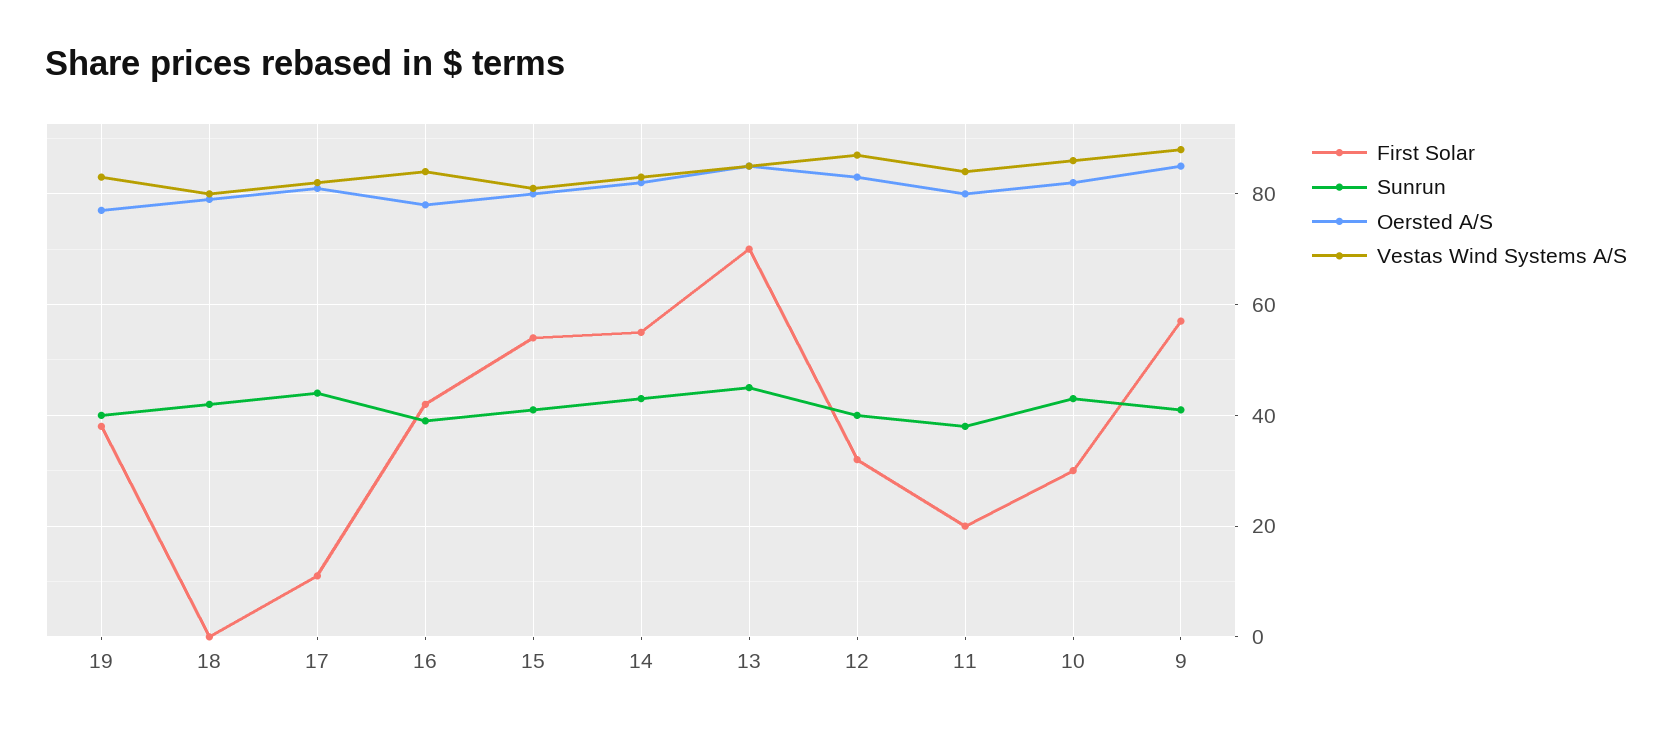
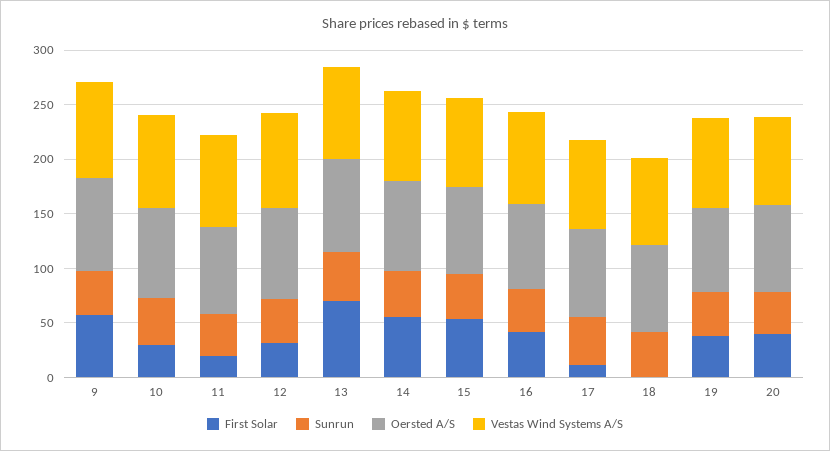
  {
    "First Solar": {
      "19": 40,
      "18": 0,
      "17": 10,
      "16": 40,
      "15": 55,
      "14": 55,
      "13": 70,
      "12": 30,
      "11": 20,
      "10": 30,
-     "9": 55
+     "9": 55,
+     "20": 40
    },
    "Sunrun": {
      "19": 40,
      "18": 40,
      "17": 45,
      "16": 40,
      "15": 40,
      "14": 45,
      "13": 45,
      "12": 40,
      "11": 40,
      "10": 45,
-     "9": 40
+     "9": 40,
+     "20": 40
    },
    "Oersted A/S": {
      "19": 75,
      "18": 80,
      "17": 80,
      "16": 80,
      "15": 80,
      "14": 80,
      "13": 85,
      "12": 85,
      "11": 80,
      "10": 80,
-     "9": 85
+     "9": 85,
+     "20": 80
    },
    "Vestas Wind Systems A/S": {
      "19": 85,
      "18": 80,
      "17": 80,
      "16": 85,
      "15": 80,
      "14": 85,
      "13": 85,
      "12": 85,
      "11": 85,
      "10": 85,
-     "9": 90
+     "9": 90,
+     "20": 80
    }
  }

